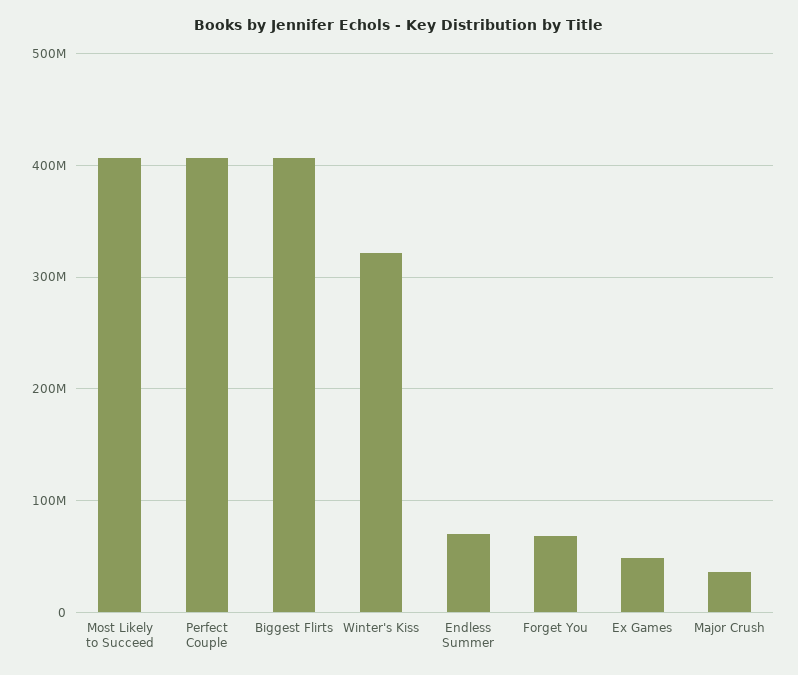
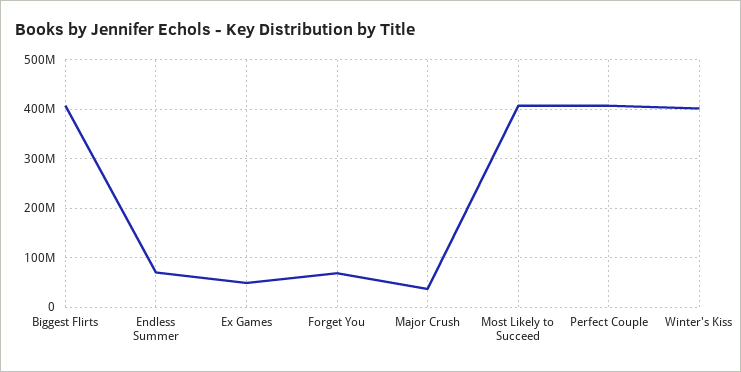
  {
    "Most Likely to Succeed": 410000000,
    "Perfect Couple": 410000000,
    "Biggest Flirts": 410000000,
-   "Winter's Kiss": 320000000,
+   "Winter's Kiss": 400000000,
    "Endless Summer": 70000000,
    "Forget You": 70000000,
    "Ex Games": 50000000,
    "Major Crush": 40000000
  }

